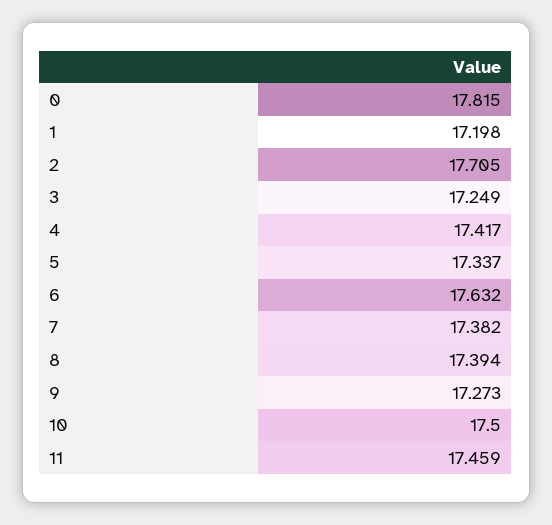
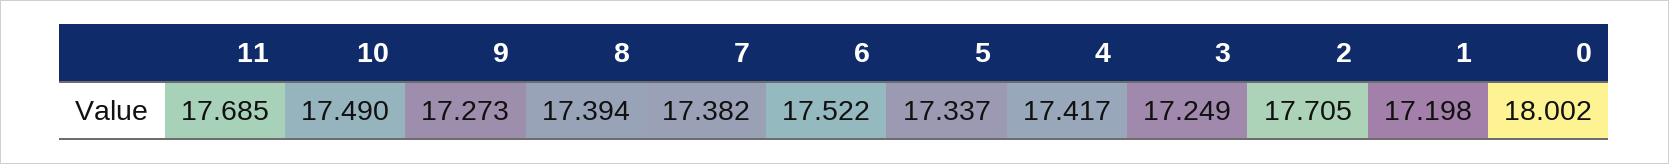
  {
-   "0": 17.815,
+   "0": 18.002,
    "1": 17.198,
    "2": 17.705,
    "3": 17.249,
    "4": 17.417,
    "5": 17.337,
-   "6": 17.632,
+   "6": 17.522,
    "7": 17.382,
    "8": 17.394,
    "9": 17.273,
-   "10": 17.5,
+   "10": 17.49,
-   "11": 17.459
+   "11": 17.685
  }

